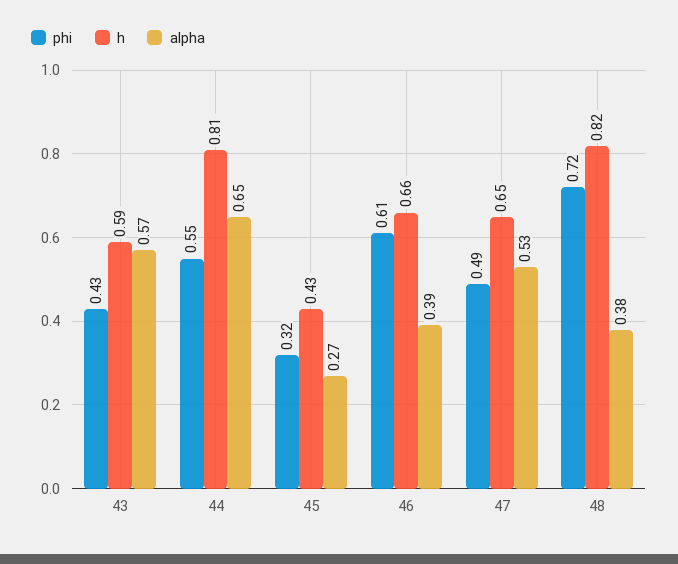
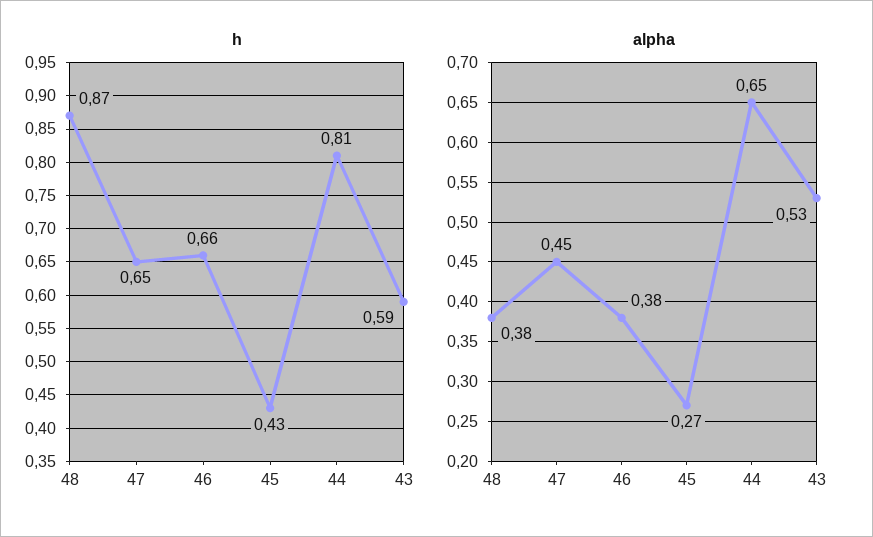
  {
-   "phi": {
-     "43": 0.43,
-     "44": 0.55,
-     "45": 0.32,
-     "46": 0.61,
-     "47": 0.49,
-     "48": 0.72
-   },
    "h": {
      "43": 0.59,
      "44": 0.81,
      "45": 0.43,
      "46": 0.66,
      "47": 0.65,
-     "48": 0.82
+     "48": 0.87
    },
    "alpha": {
-     "43": 0.57,
+     "43": 0.53,
      "44": 0.65,
      "45": 0.27,
-     "46": 0.39,
+     "46": 0.38,
-     "47": 0.53,
+     "47": 0.45,
      "48": 0.38
    }
  }

